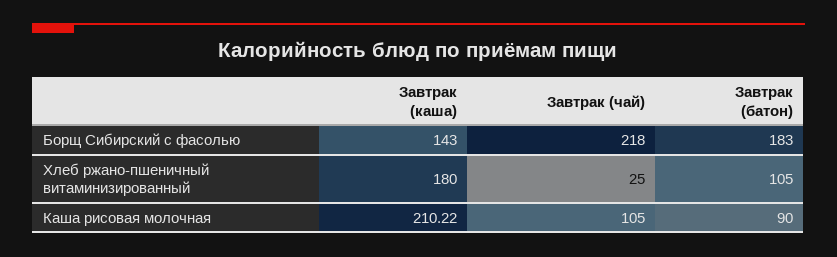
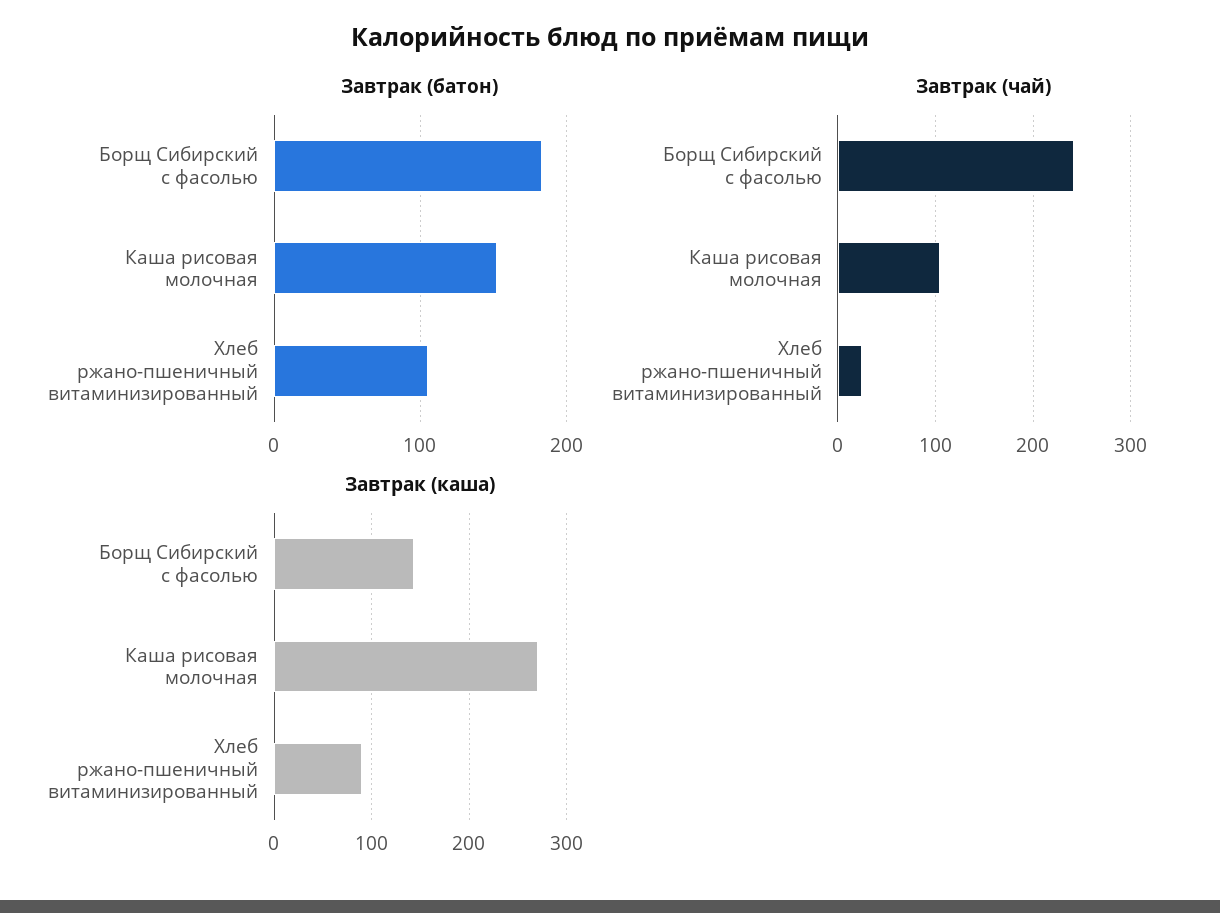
  {
    "Завтрак (каша)": {
      "Борщ Сибирский с фасолью": 143,
-     "Хлеб ржано-пшеничный витаминизированный": 180,
+     "Хлеб ржано-пшеничный витаминизированный": 90,
-     "Каша рисовая молочная": 210.22
+     "Каша рисовая молочная": 270
    },
    "Завтрак (чай)": {
-     "Борщ Сибирский с фасолью": 218,
+     "Борщ Сибирский с фасолью": 240,
      "Хлеб ржано-пшеничный витаминизированный": 25,
      "Каша рисовая молочная": 105
    },
    "Завтрак (батон)": {
      "Борщ Сибирский с фасолью": 183,
      "Хлеб ржано-пшеничный витаминизированный": 105,
-     "Каша рисовая молочная": 90
+     "Каша рисовая молочная": 150
    }
  }

